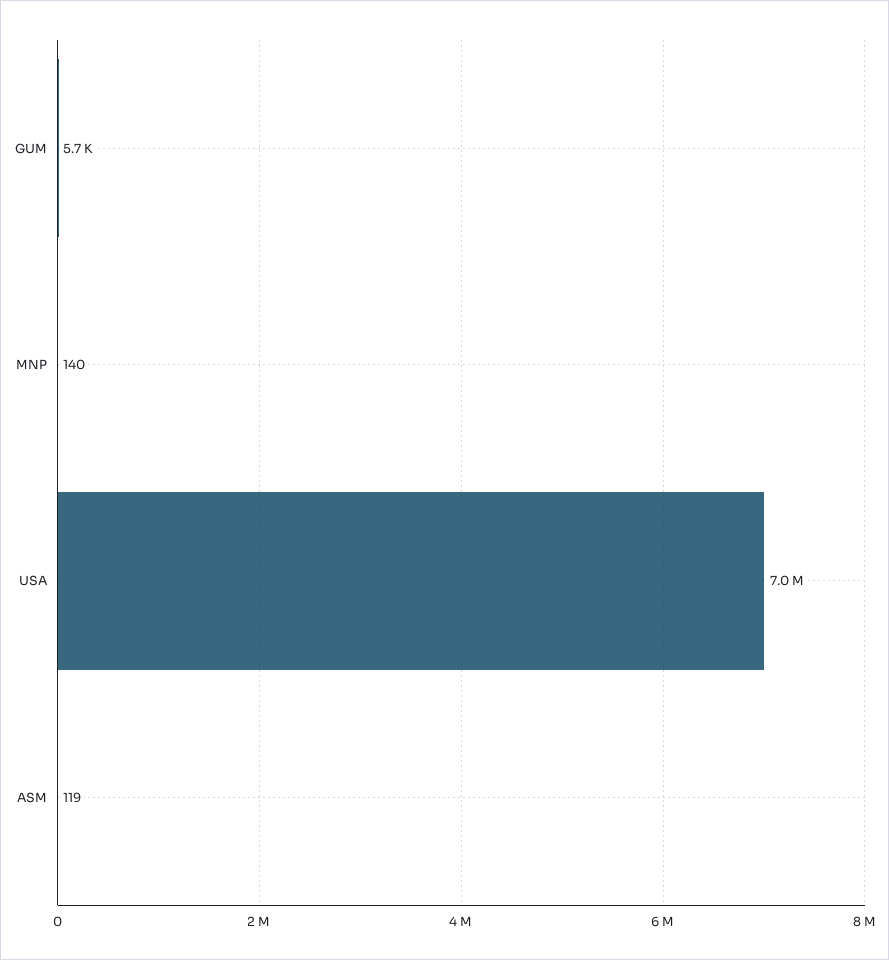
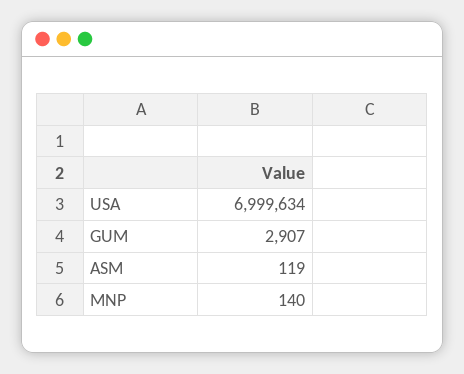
  {
-   "GUM": 5700,
+   "GUM": 2907,
    "MNP": 140,
    "USA": 6999634,
    "ASM": 119
  }

